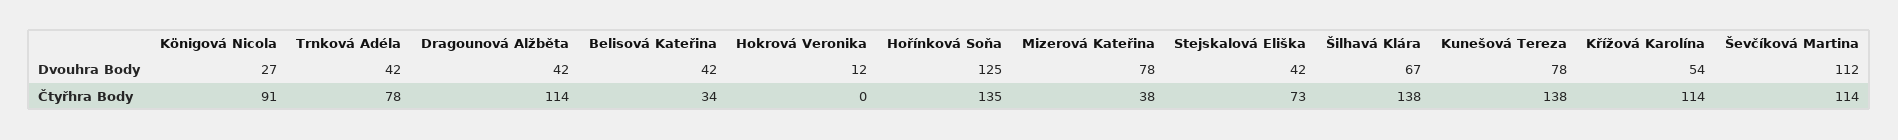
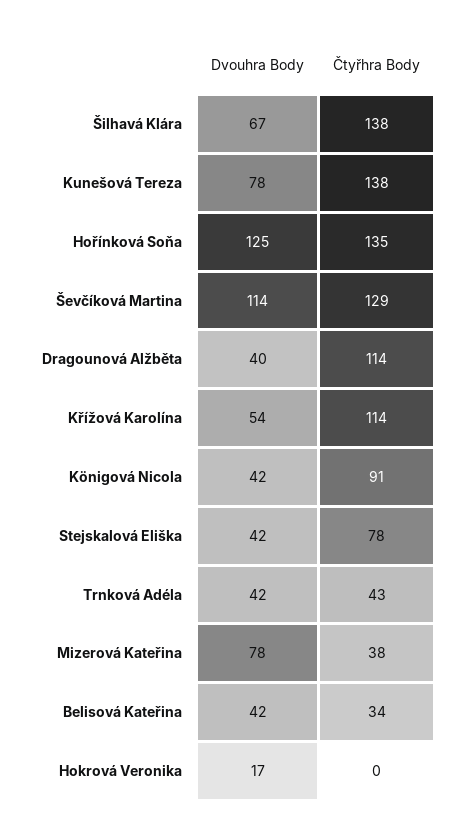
  {
    "Königová Nicola": {
-     "Dvouhra Body": 27,
+     "Dvouhra Body": 42,
      "Čtyřhra Body": 91
    },
    "Trnková Adéla": {
      "Dvouhra Body": 42,
-     "Čtyřhra Body": 78
+     "Čtyřhra Body": 43
    },
    "Dragounová Alžběta": {
-     "Dvouhra Body": 42,
+     "Dvouhra Body": 40,
      "Čtyřhra Body": 114
    },
    "Belisová Kateřina": {
      "Dvouhra Body": 42,
      "Čtyřhra Body": 34
    },
    "Hokrová Veronika": {
-     "Dvouhra Body": 12,
+     "Dvouhra Body": 17,
      "Čtyřhra Body": 0
    },
    "Hořínková Soňa": {
      "Dvouhra Body": 125,
      "Čtyřhra Body": 135
    },
    "Mizerová Kateřina": {
      "Dvouhra Body": 78,
      "Čtyřhra Body": 38
    },
    "Stejskalová Eliška": {
      "Dvouhra Body": 42,
-     "Čtyřhra Body": 73
+     "Čtyřhra Body": 78
    },
    "Šilhavá Klára": {
      "Dvouhra Body": 67,
      "Čtyřhra Body": 138
    },
    "Kunešová Tereza": {
      "Dvouhra Body": 78,
      "Čtyřhra Body": 138
    },
    "Křížová Karolína": {
      "Dvouhra Body": 54,
      "Čtyřhra Body": 114
    },
    "Ševčíková Martina": {
-     "Dvouhra Body": 112,
+     "Dvouhra Body": 114,
-     "Čtyřhra Body": 114
+     "Čtyřhra Body": 129
    }
  }

